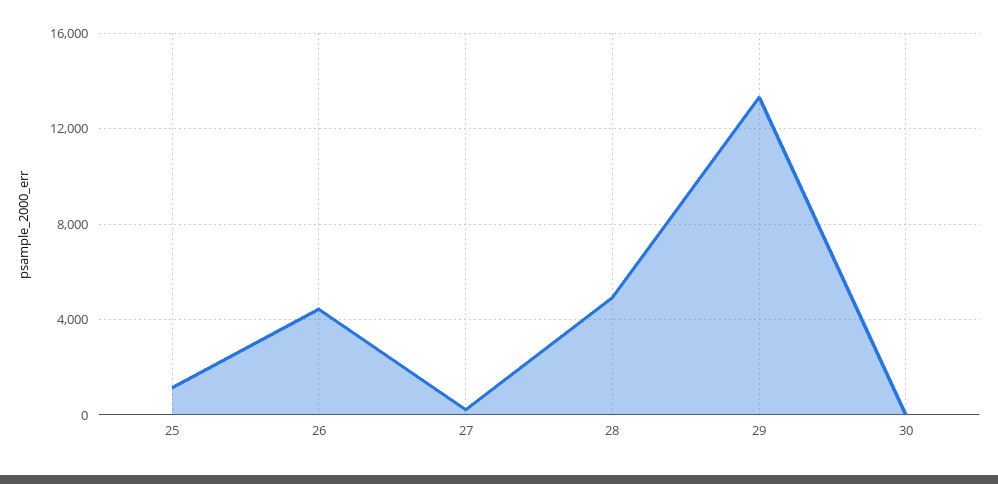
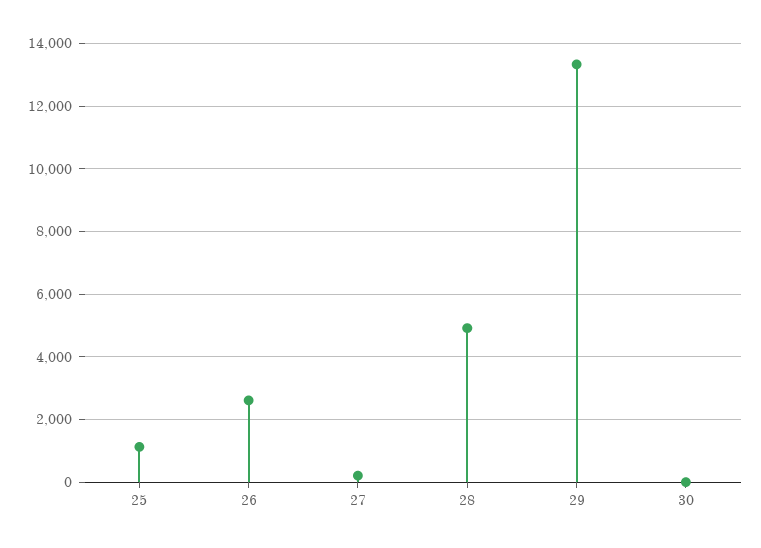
  {
    "25": 1200,
-   "26": 4500,
+   "26": 2600,
    "27": 200,
    "28": 5000,
    "29": 13400,
    "30": 0
  }

